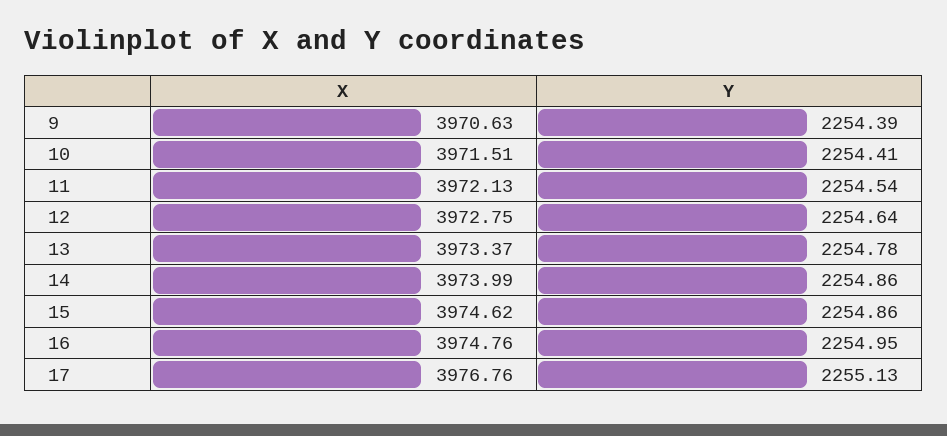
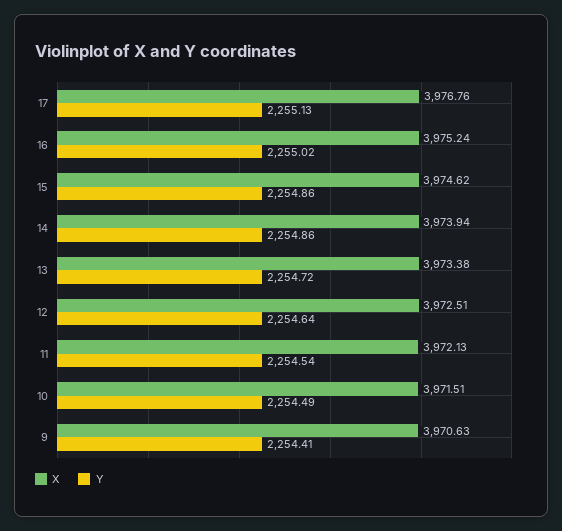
  {
    "X": {
      "9": 3970.63,
      "10": 3971.51,
      "11": 3972.13,
-     "12": 3972.75,
+     "12": 3972.51,
-     "13": 3973.37,
+     "13": 3973.38,
-     "14": 3973.99,
+     "14": 3973.94,
      "15": 3974.62,
-     "16": 3974.76,
+     "16": 3975.24,
      "17": 3976.76
    },
    "Y": {
-     "9": 2254.39,
+     "9": 2254.41,
-     "10": 2254.41,
+     "10": 2254.49,
      "11": 2254.54,
      "12": 2254.64,
-     "13": 2254.78,
+     "13": 2254.72,
      "14": 2254.86,
      "15": 2254.86,
-     "16": 2254.95,
+     "16": 2255.02,
      "17": 2255.13
    }
  }

